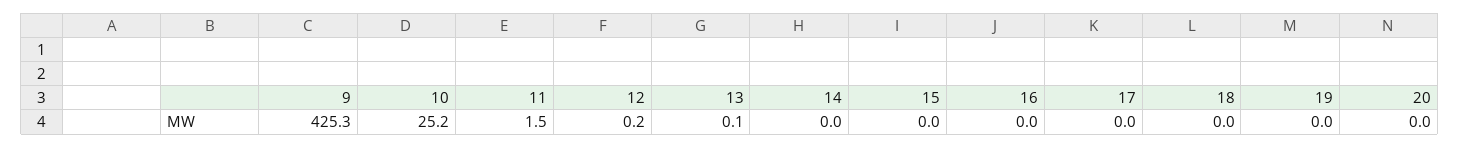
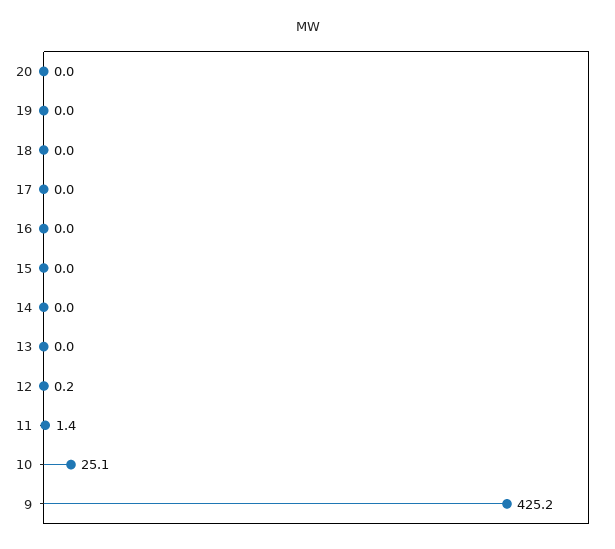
  {
-   "9": 425.3,
+   "9": 425.2,
-   "10": 25.2,
+   "10": 25.1,
-   "11": 1.5,
+   "11": 1.4,
    "12": 0.2,
-   "13": 0.1,
+   "13": 0,
    "14": 0,
    "15": 0,
    "16": 0,
    "17": 0,
    "18": 0,
    "19": 0,
    "20": 0
  }

